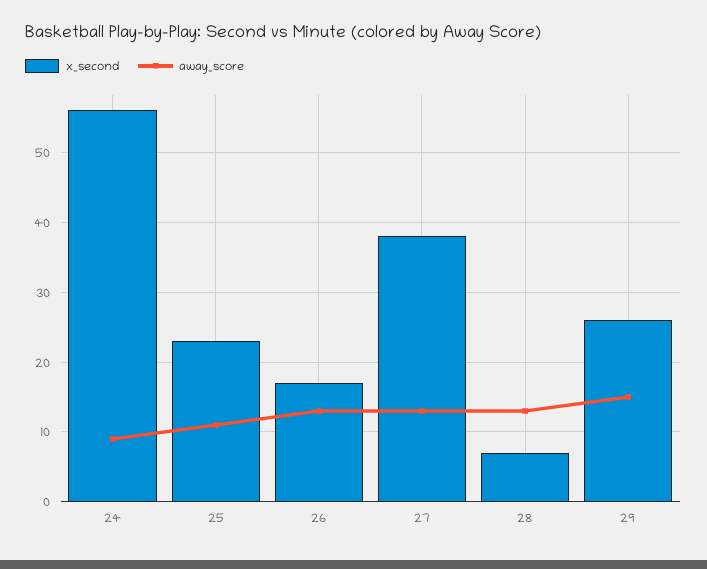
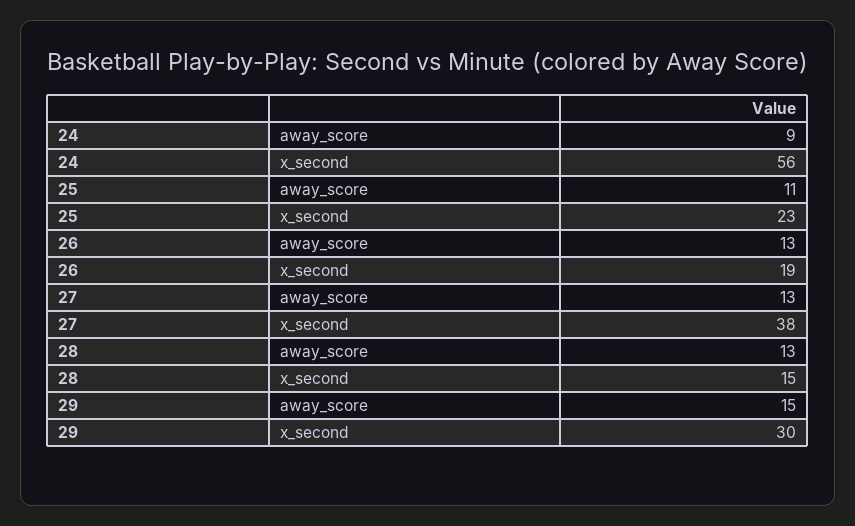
  {
    "x_second": {
      "24": 56,
      "25": 23,
-     "26": 17,
+     "26": 19,
      "27": 38,
-     "28": 7,
+     "28": 15,
-     "29": 26
+     "29": 30
    },
    "away_score": {
      "24": 9,
      "25": 11,
      "26": 13,
      "27": 13,
      "28": 13,
      "29": 15
    }
  }

